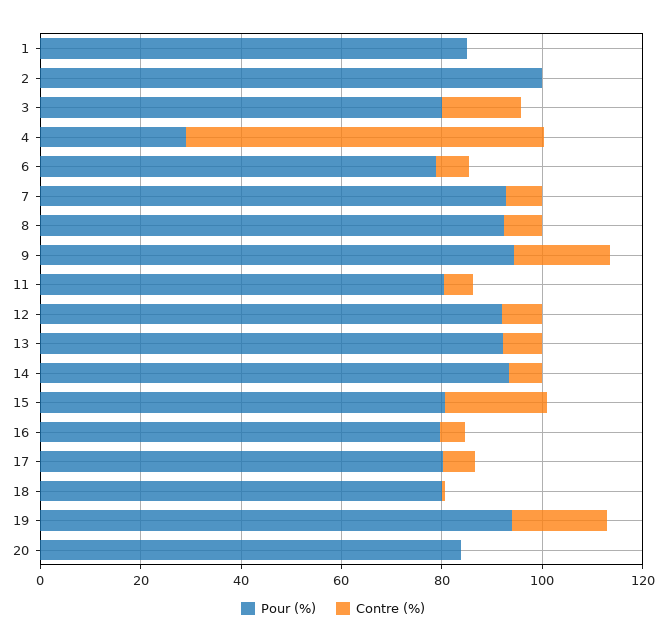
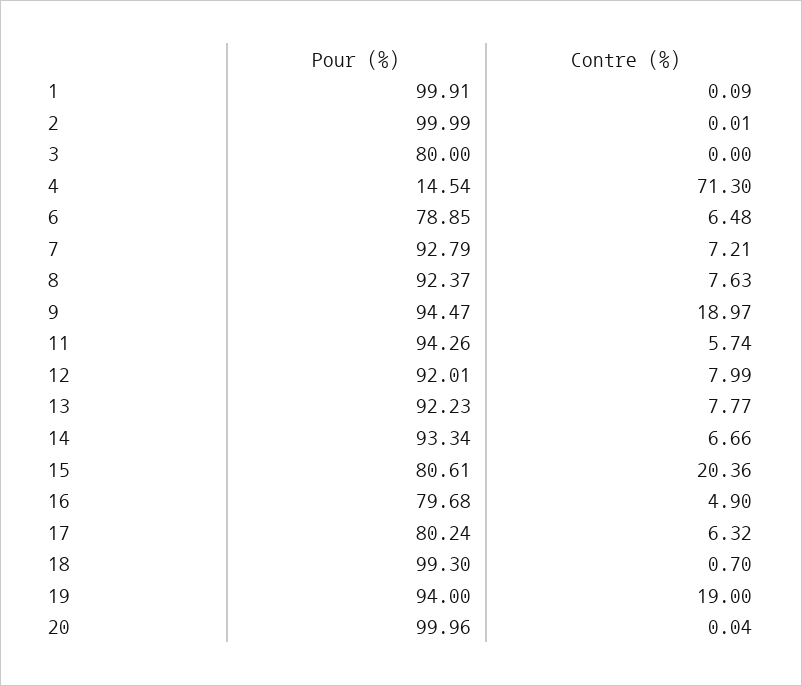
  {
    "Pour (%)": {
-     "1": 85,
+     "1": 99.91,
      "2": 99.99,
      "3": 80,
-     "4": 30,
+     "4": 14.54,
      "6": 78.85,
      "7": 92.79,
      "8": 92.37,
      "9": 94.47,
-     "11": 80,
+     "11": 94.26,
      "12": 92.01,
      "13": 92.23,
      "14": 93.34,
      "15": 80.61,
      "16": 79.68,
      "17": 80.24,
-     "18": 80,
+     "18": 99.3,
      "19": 94,
-     "20": 85
+     "20": 99.96
    },
    "Contre (%)": {
      "1": 0.09,
      "2": 0.01,
-     "3": 15,
+     "3": 0,
      "4": 71.3,
      "6": 6.48,
      "7": 7.21,
      "8": 7.63,
      "9": 18.97,
      "11": 5.74,
      "12": 7.99,
      "13": 7.77,
      "14": 6.66,
      "15": 20.36,
      "16": 4.9,
      "17": 6.32,
      "18": 0.7,
      "19": 19,
      "20": 0.04
    }
  }

